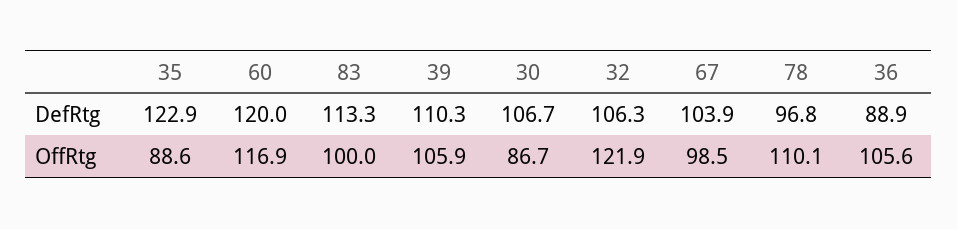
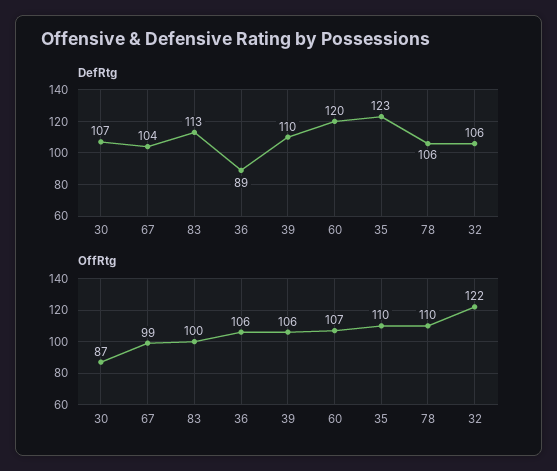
  {
    "DefRtg": {
      "35": 122.9,
      "60": 120,
      "83": 113.3,
      "39": 110.3,
      "30": 106.7,
      "32": 106.3,
      "67": 103.9,
-     "78": 96.8,
+     "78": 106,
      "36": 88.9
    },
    "OffRtg": {
-     "35": 88.6,
+     "35": 110,
-     "60": 116.9,
+     "60": 107,
      "83": 100,
      "39": 105.9,
      "30": 86.7,
      "32": 121.9,
      "67": 98.5,
      "78": 110.1,
      "36": 105.6
    }
  }

